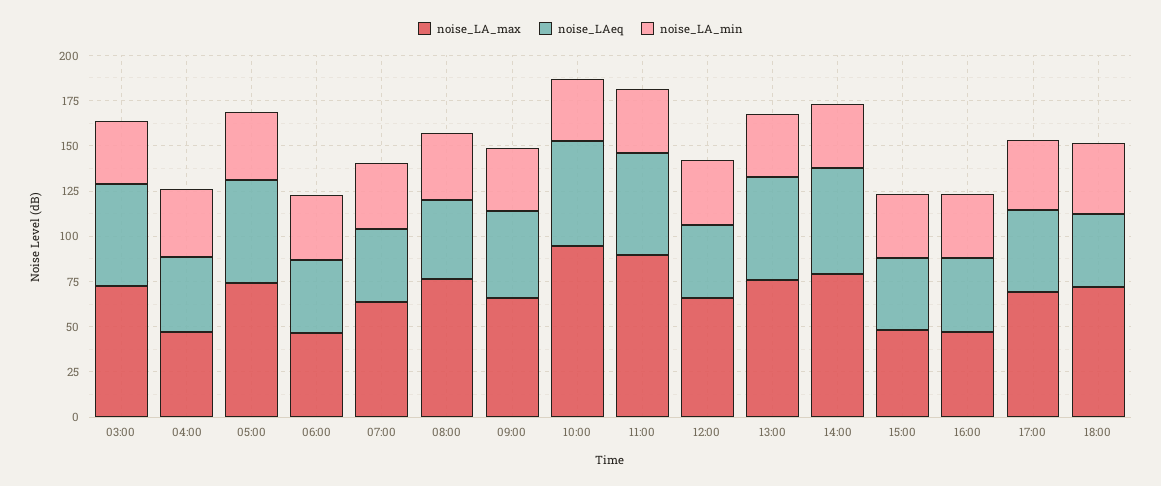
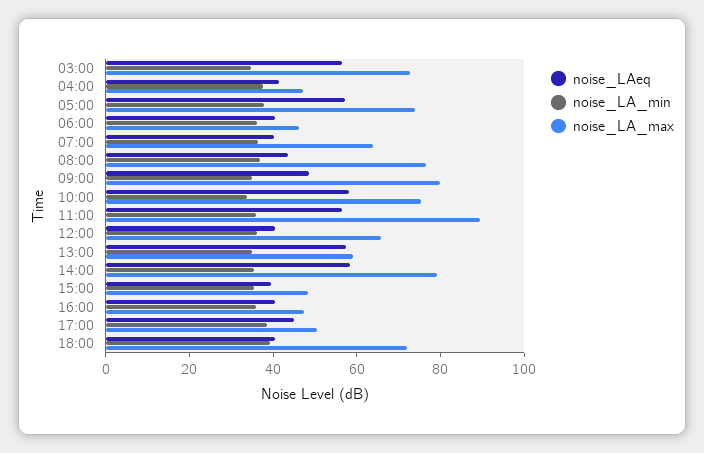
  {
    "noise_LA_max": {
      "03:00": 75,
      "04:00": 45,
      "05:00": 75,
      "06:00": 45,
      "07:00": 65,
      "08:00": 75,
-     "09:00": 65,
+     "09:00": 80,
-     "10:00": 95,
+     "10:00": 75,
      "11:00": 90,
      "12:00": 65,
-     "13:00": 75,
+     "13:00": 60,
      "14:00": 80,
      "15:00": 50,
      "16:00": 45,
-     "17:00": 70,
+     "17:00": 50,
      "18:00": 70
    },
    "noise_LAeq": {
      "03:00": 55,
      "04:00": 40,
      "05:00": 55,
      "06:00": 40,
      "07:00": 40,
      "08:00": 45,
      "09:00": 50,
      "10:00": 60,
      "11:00": 55,
      "12:00": 40,
      "13:00": 55,
      "14:00": 60,
      "15:00": 40,
      "16:00": 40,
      "17:00": 45,
      "18:00": 40
    },
    "noise_LA_min": {
      "03:00": 35,
      "04:00": 40,
      "05:00": 40,
      "06:00": 35,
      "07:00": 35,
      "08:00": 35,
      "09:00": 35,
      "10:00": 35,
      "11:00": 35,
      "12:00": 35,
      "13:00": 35,
      "14:00": 35,
      "15:00": 35,
      "16:00": 35,
      "17:00": 40,
      "18:00": 40
    }
  }

